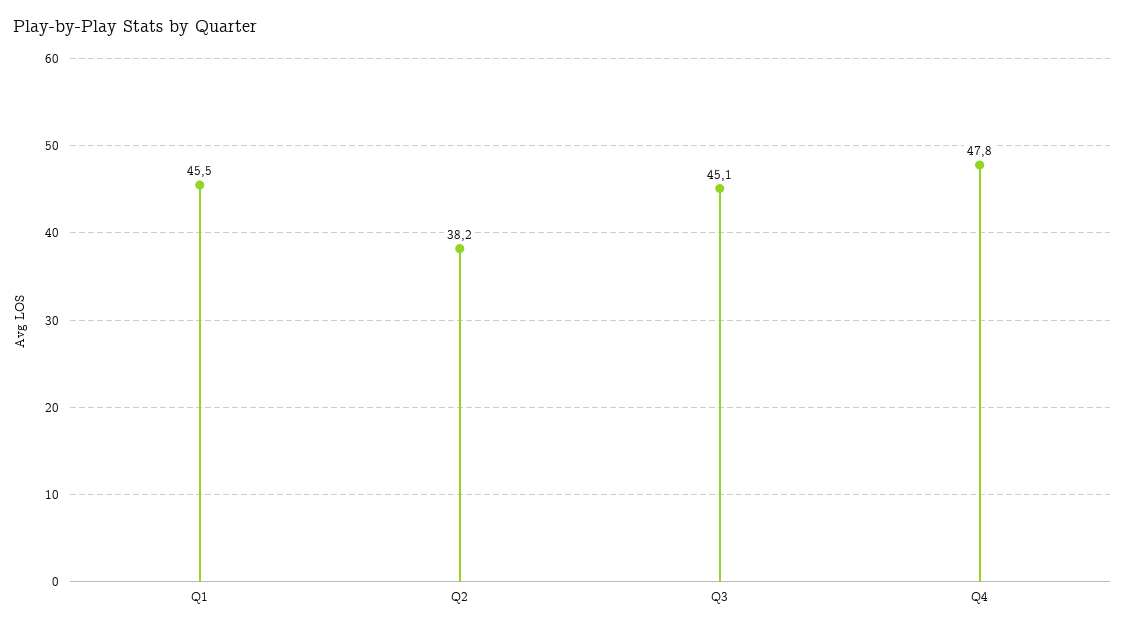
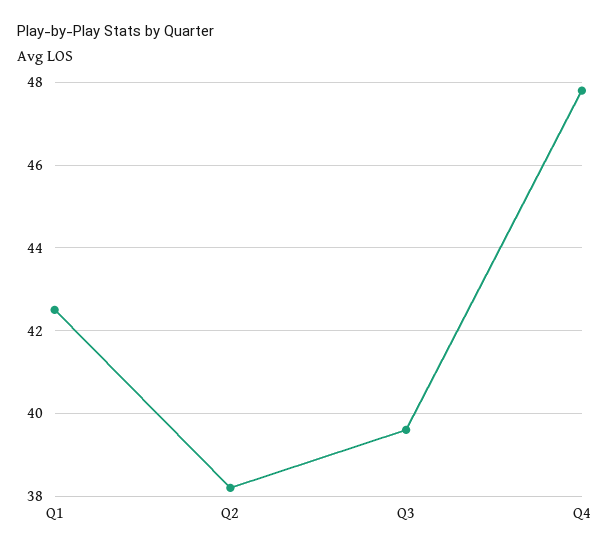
  {
-   "Q1": 45.5,
+   "Q1": 42.5,
    "Q2": 38.2,
-   "Q3": 45.1,
+   "Q3": 39.5,
    "Q4": 47.8
  }

